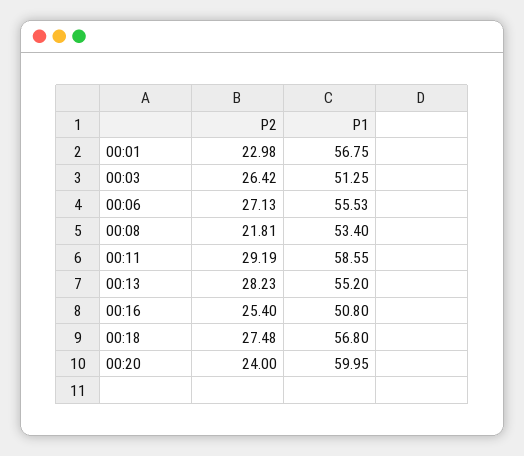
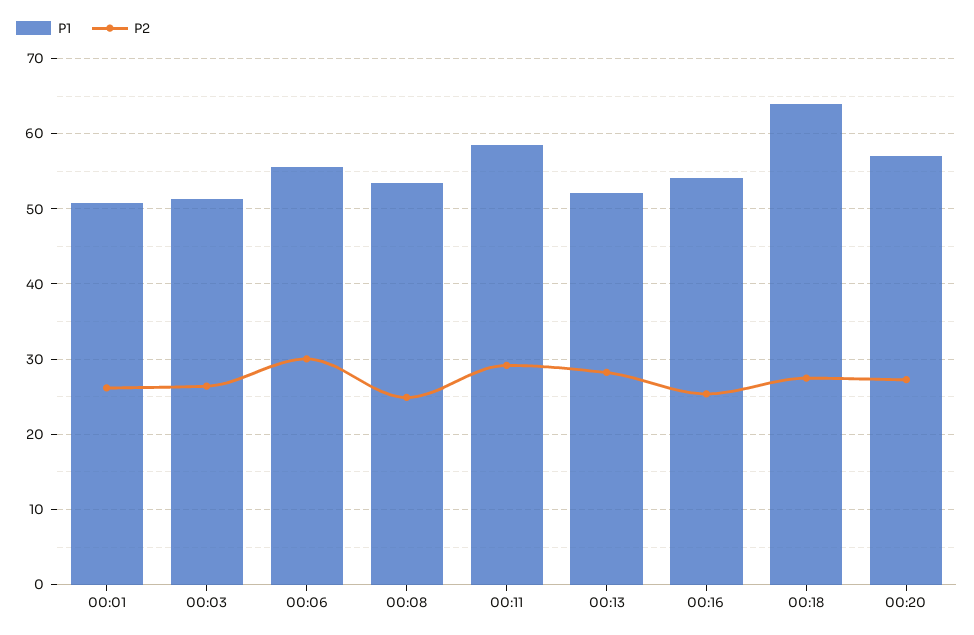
  {
    "P2": {
-     "00:01": 22.98,
+     "00:01": 26,
      "00:03": 26.42,
-     "00:06": 27.13,
+     "00:06": 30,
-     "00:08": 21.81,
+     "00:08": 25,
      "00:11": 29.19,
      "00:13": 28.23,
      "00:16": 25.4,
      "00:18": 27.48,
-     "00:20": 24
+     "00:20": 27
    },
    "P1": {
-     "00:01": 56.75,
+     "00:01": 51,
      "00:03": 51.25,
      "00:06": 55.53,
      "00:08": 53.4,
      "00:11": 58.55,
-     "00:13": 55.2,
+     "00:13": 52,
-     "00:16": 50.8,
+     "00:16": 54,
-     "00:18": 56.8,
+     "00:18": 64,
-     "00:20": 59.95
+     "00:20": 57
    }
  }

